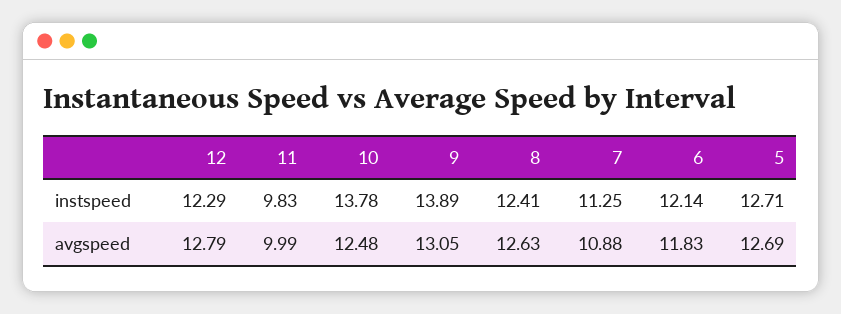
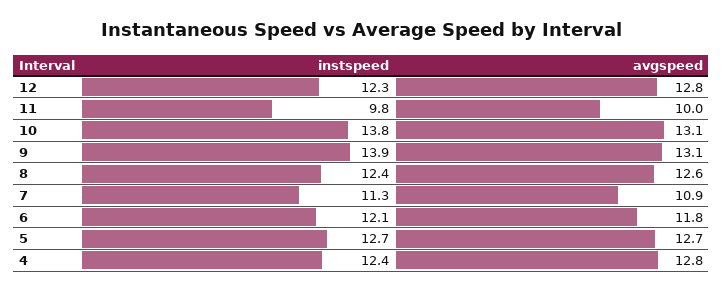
  {
    "12": {
      "instspeed": 12.29,
      "avgspeed": 12.79
    },
    "11": {
      "instspeed": 9.83,
      "avgspeed": 9.99
    },
    "10": {
      "instspeed": 13.78,
-     "avgspeed": 12.48
+     "avgspeed": 13.1
    },
    "9": {
      "instspeed": 13.89,
      "avgspeed": 13.05
    },
    "8": {
      "instspeed": 12.41,
      "avgspeed": 12.63
    },
    "7": {
      "instspeed": 11.25,
      "avgspeed": 10.88
    },
    "6": {
      "instspeed": 12.14,
      "avgspeed": 11.83
    },
    "5": {
      "instspeed": 12.71,
      "avgspeed": 12.69
-   }
+   },
+   "4": {
+     "instspeed": 12.4,
+     "avgspeed": 12.8
+   }
  }

